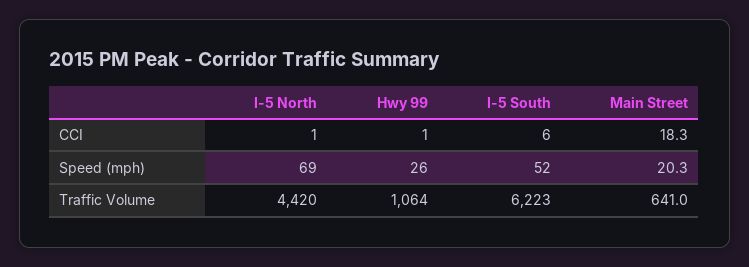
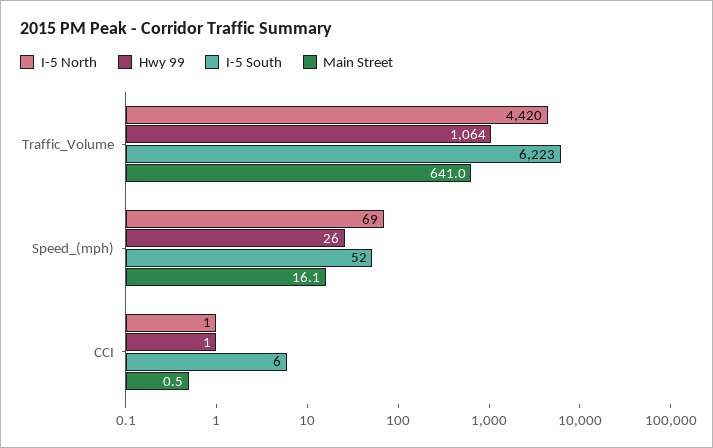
  {
    "I-5 North": {
      "CCI": 1,
      "Speed (mph)": 69,
      "Traffic Volume": 4420
    },
    "Hwy 99": {
      "CCI": 1,
      "Speed (mph)": 26,
      "Traffic Volume": 1064
    },
    "I-5 South": {
      "CCI": 6,
      "Speed (mph)": 52,
      "Traffic Volume": 6223
    },
    "Main Street": {
-     "CCI": 18.3,
+     "CCI": 0.5,
-     "Speed (mph)": 20.3,
+     "Speed (mph)": 16.1,
      "Traffic Volume": 641
    }
  }

